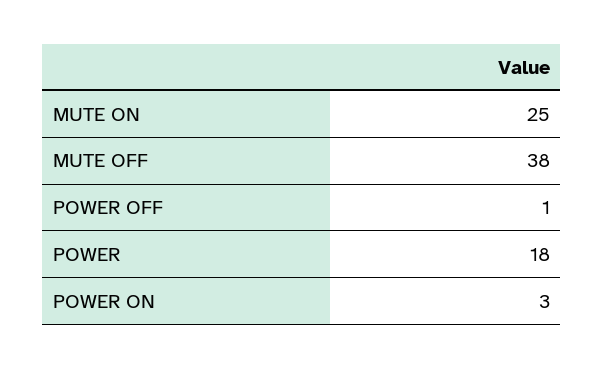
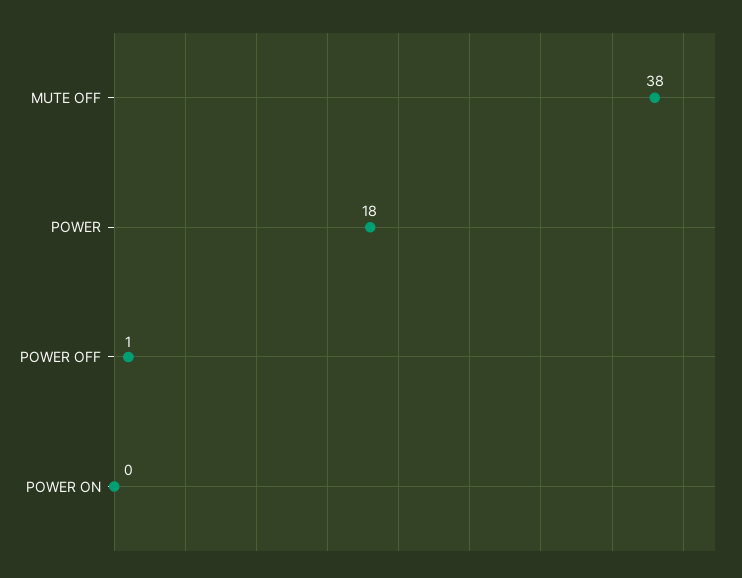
  {
-   "MUTE ON": 25,
    "MUTE OFF": 38,
    "POWER OFF": 1,
    "POWER": 18,
-   "POWER ON": 3
+   "POWER ON": 0
  }

